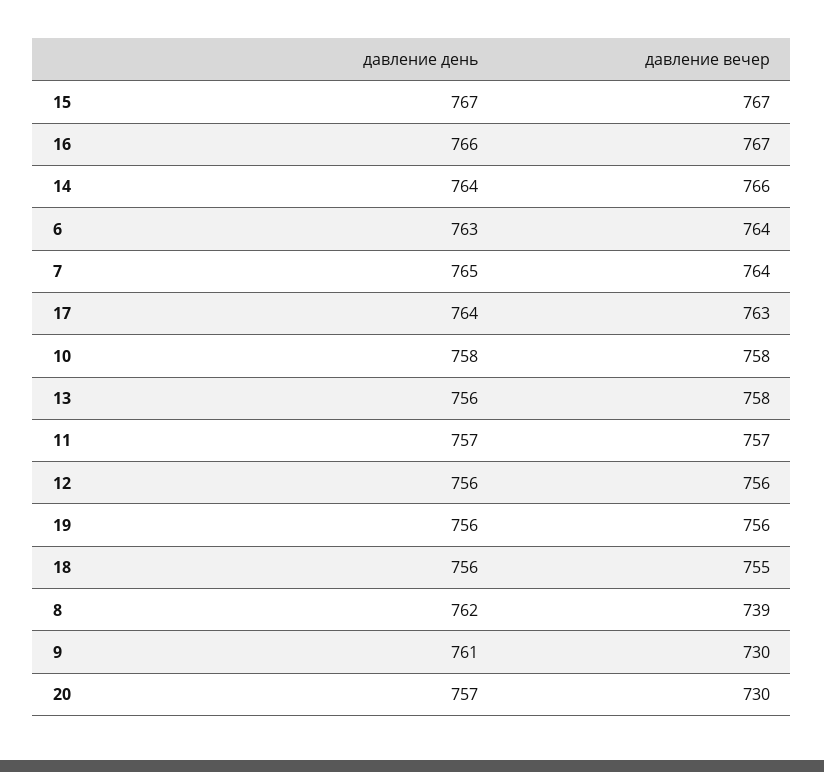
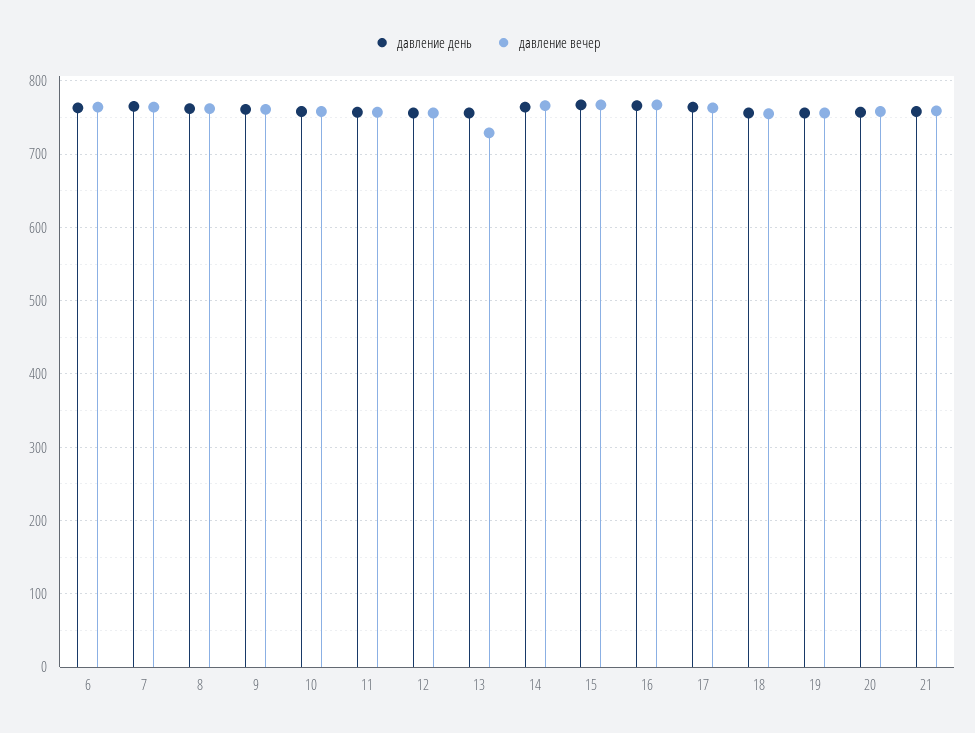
  {
    "давление день": {
      "15": 767,
      "16": 766,
      "14": 764,
      "6": 763,
      "7": 765,
      "17": 764,
      "10": 758,
      "13": 756,
      "11": 757,
      "12": 756,
      "19": 756,
      "18": 756,
      "8": 762,
      "9": 761,
-     "20": 757
+     "20": 757,
+     "21": 760
    },
    "давление вечер": {
      "15": 767,
      "16": 767,
      "14": 766,
      "6": 764,
      "7": 764,
      "17": 763,
      "10": 758,
-     "13": 758,
+     "13": 730,
      "11": 757,
      "12": 756,
      "19": 756,
      "18": 755,
-     "8": 739,
+     "8": 760,
-     "9": 730,
+     "9": 760,
-     "20": 730
+     "20": 760,
+     "21": 760
    }
  }

